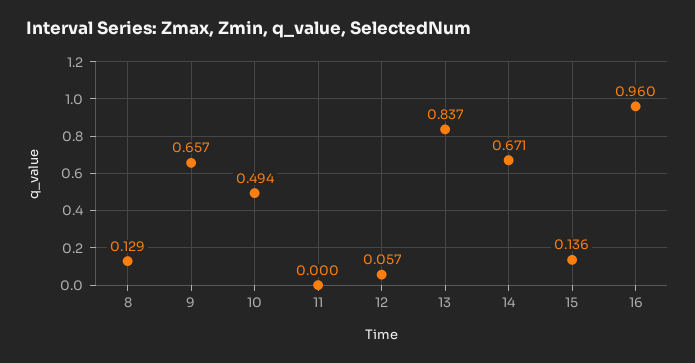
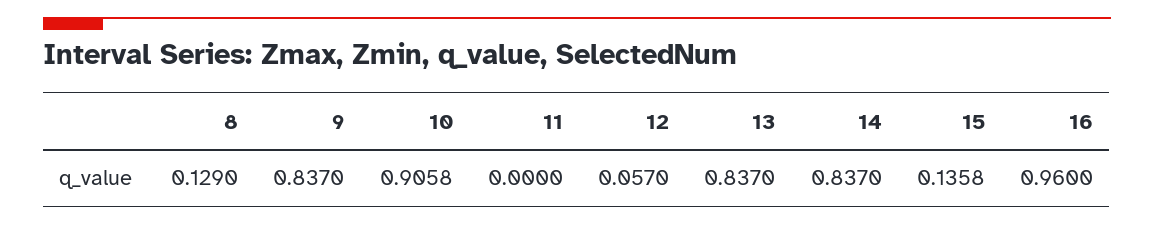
  {
    "8": 0.129,
-   "9": 0.657,
+   "9": 0.837,
-   "10": 0.494,
+   "10": 0.9058,
    "11": 0,
    "12": 0.057,
    "13": 0.837,
-   "14": 0.671,
+   "14": 0.837,
    "15": 0.1358,
    "16": 0.96
  }

